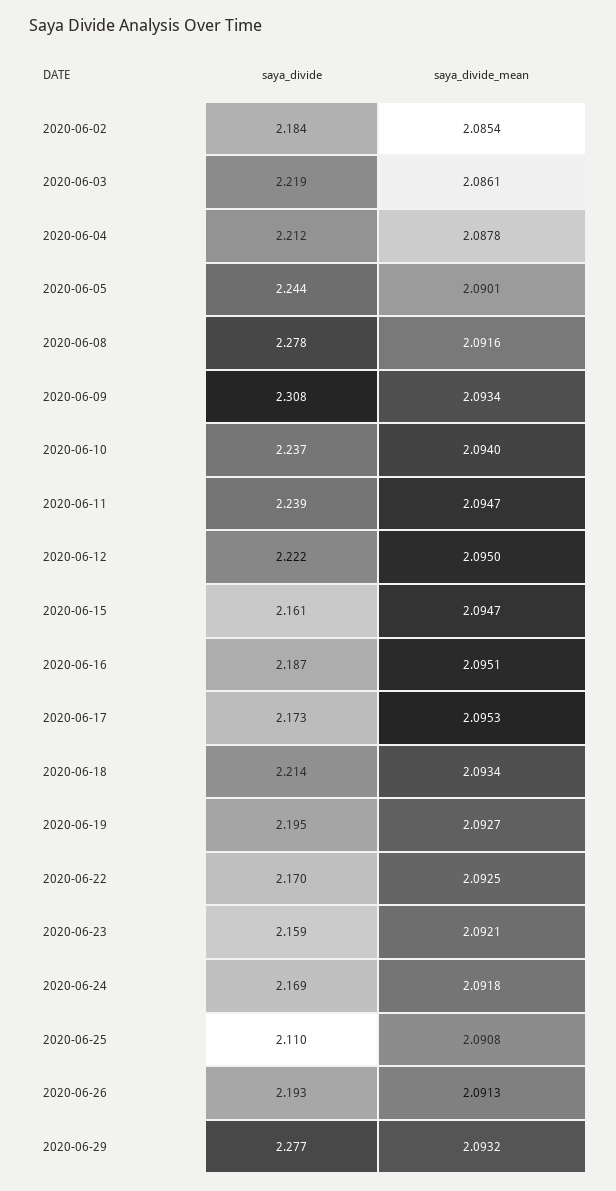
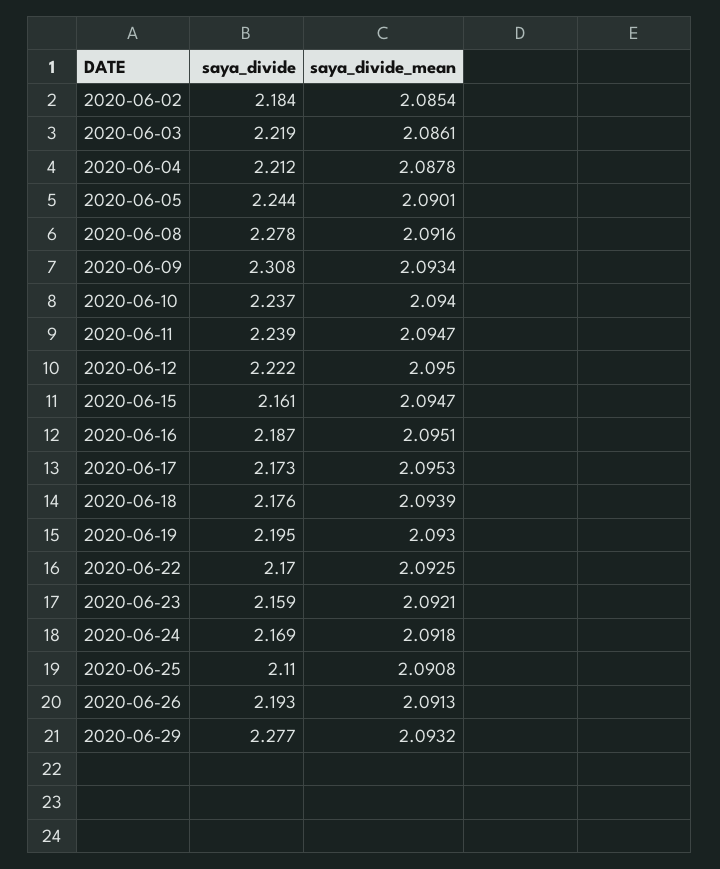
  {
    "saya_divide": {
      "2020-06-02": 2.184,
      "2020-06-03": 2.219,
      "2020-06-04": 2.212,
      "2020-06-05": 2.244,
      "2020-06-08": 2.278,
      "2020-06-09": 2.308,
      "2020-06-10": 2.237,
      "2020-06-11": 2.239,
      "2020-06-12": 2.222,
      "2020-06-15": 2.161,
      "2020-06-16": 2.187,
      "2020-06-17": 2.173,
-     "2020-06-18": 2.214,
+     "2020-06-18": 2.176,
      "2020-06-19": 2.195,
      "2020-06-22": 2.17,
      "2020-06-23": 2.159,
      "2020-06-24": 2.169,
      "2020-06-25": 2.11,
      "2020-06-26": 2.193,
      "2020-06-29": 2.277
    },
    "saya_divide_mean": {
      "2020-06-02": 2.0854,
      "2020-06-03": 2.0861,
      "2020-06-04": 2.0878,
      "2020-06-05": 2.0901,
      "2020-06-08": 2.0916,
      "2020-06-09": 2.0934,
      "2020-06-10": 2.094,
      "2020-06-11": 2.0947,
      "2020-06-12": 2.095,
      "2020-06-15": 2.0947,
      "2020-06-16": 2.0951,
      "2020-06-17": 2.0953,
-     "2020-06-18": 2.0934,
+     "2020-06-18": 2.0939,
-     "2020-06-19": 2.0927,
+     "2020-06-19": 2.093,
      "2020-06-22": 2.0925,
      "2020-06-23": 2.0921,
      "2020-06-24": 2.0918,
      "2020-06-25": 2.0908,
      "2020-06-26": 2.0913,
      "2020-06-29": 2.0932
    }
  }

